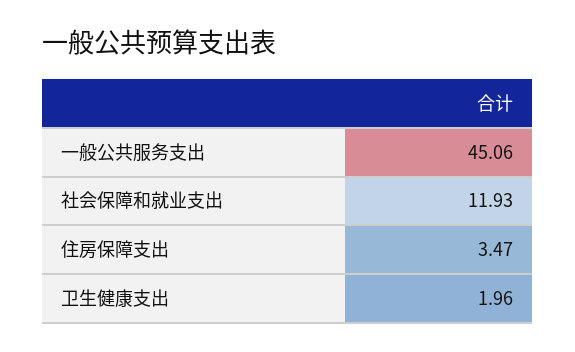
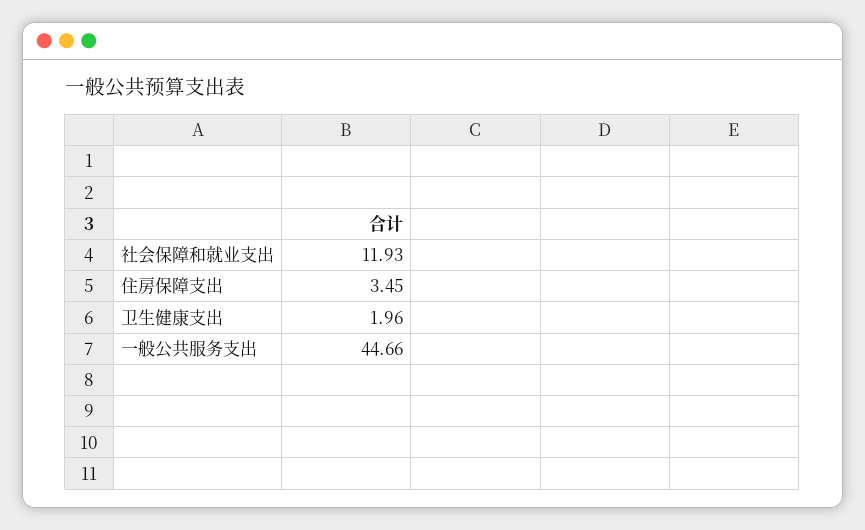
  {
-   "一般公共服务支出": 45.06,
+   "一般公共服务支出": 44.66,
    "社会保障和就业支出": 11.93,
-   "住房保障支出": 3.47,
+   "住房保障支出": 3.45,
    "卫生健康支出": 1.96
  }

